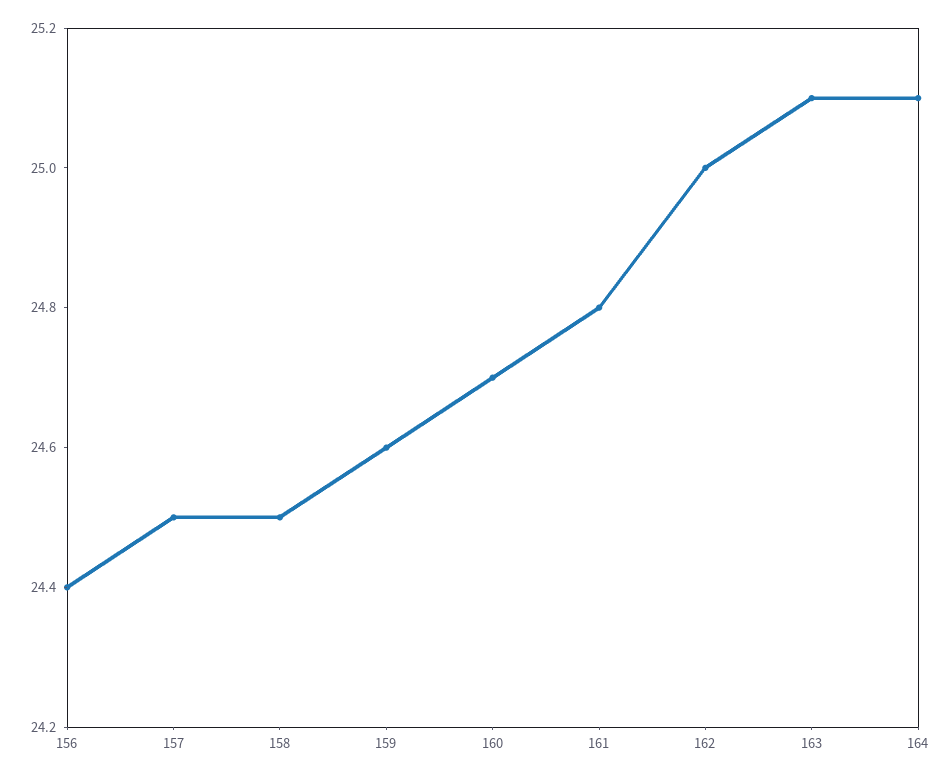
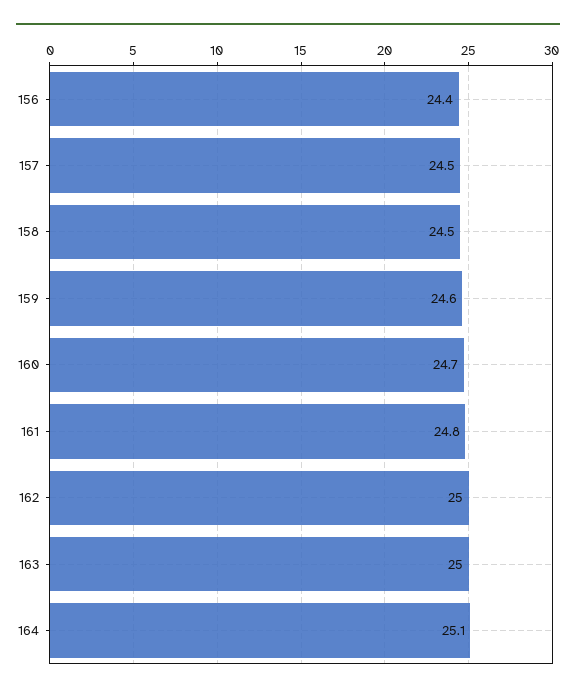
  {
    "156": 24.4,
    "157": 24.5,
    "158": 24.5,
    "159": 24.6,
    "160": 24.7,
    "161": 24.8,
    "162": 25,
-   "163": 25.1,
+   "163": 25,
    "164": 25.1
  }

